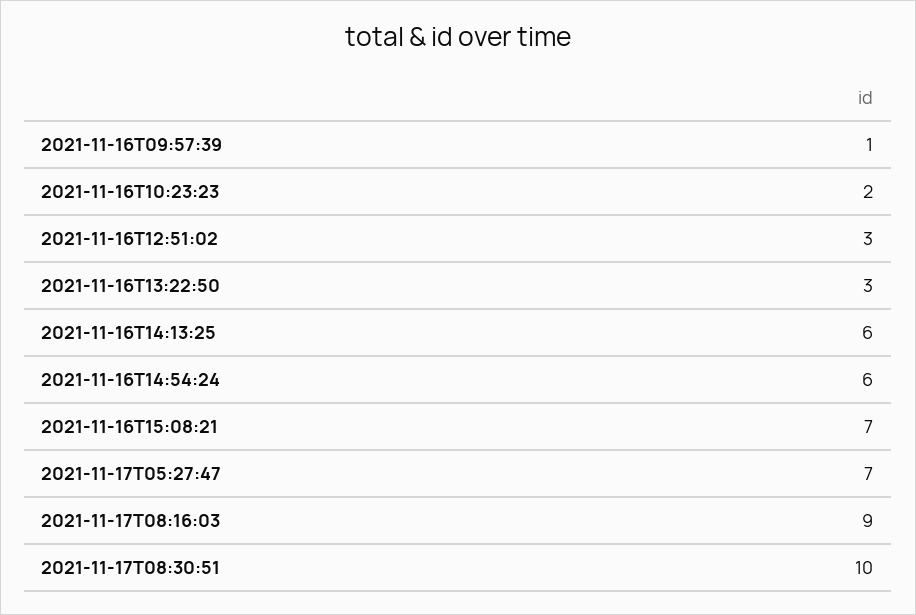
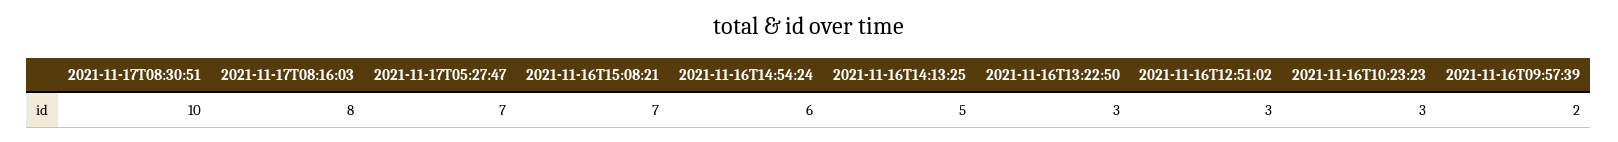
  {
-   "2021-11-16T09:57:39": 1,
+   "2021-11-16T09:57:39": 2,
-   "2021-11-16T10:23:23": 2,
+   "2021-11-16T10:23:23": 3,
    "2021-11-16T12:51:02": 3,
    "2021-11-16T13:22:50": 3,
-   "2021-11-16T14:13:25": 6,
+   "2021-11-16T14:13:25": 5,
    "2021-11-16T14:54:24": 6,
    "2021-11-16T15:08:21": 7,
    "2021-11-17T05:27:47": 7,
-   "2021-11-17T08:16:03": 9,
+   "2021-11-17T08:16:03": 8,
    "2021-11-17T08:30:51": 10
  }

